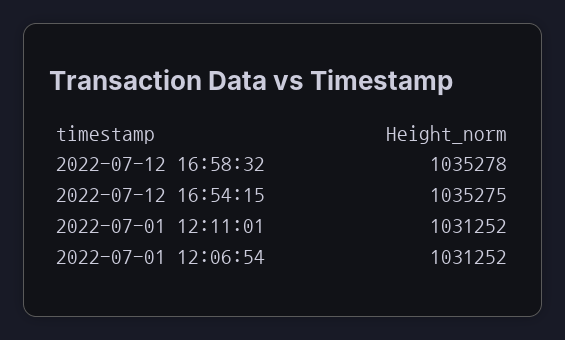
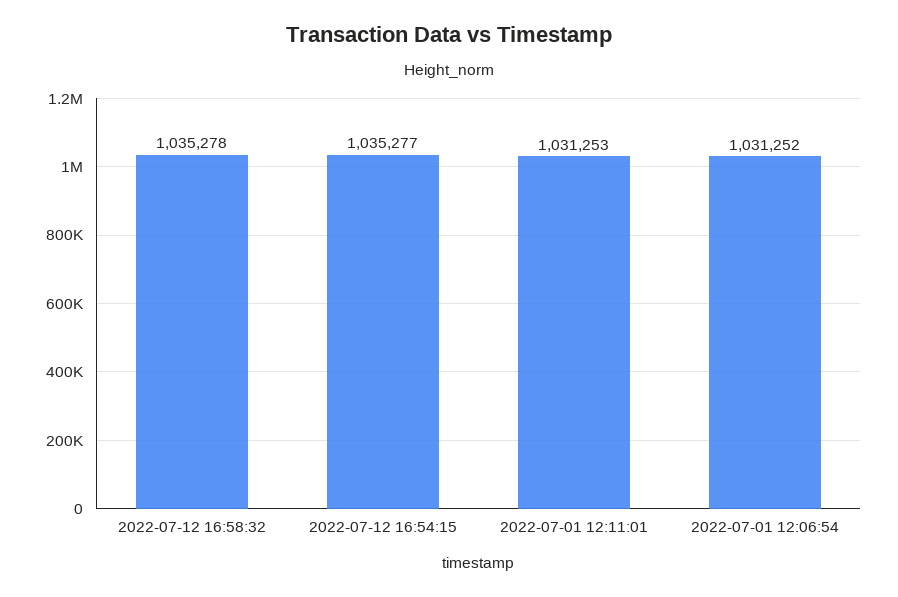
  {
    "2022-07-12 16:58:32": 1035278,
-   "2022-07-12 16:54:15": 1035275,
+   "2022-07-12 16:54:15": 1035277,
-   "2022-07-01 12:11:01": 1031252,
+   "2022-07-01 12:11:01": 1031253,
    "2022-07-01 12:06:54": 1031252
  }

